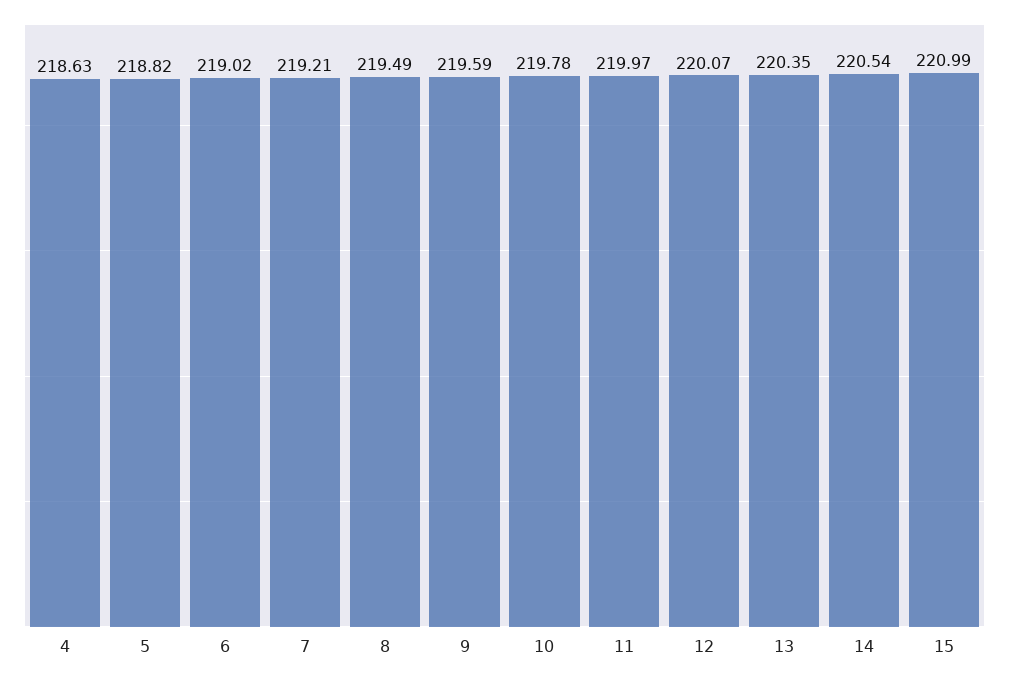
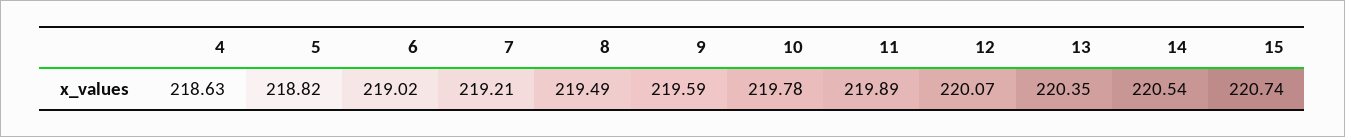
  {
    "4": 218.63,
    "5": 218.82,
    "6": 219.02,
    "7": 219.21,
    "8": 219.49,
    "9": 219.59,
    "10": 219.78,
-   "11": 219.97,
+   "11": 219.89,
    "12": 220.07,
    "13": 220.35,
    "14": 220.54,
-   "15": 220.99
+   "15": 220.74
  }

